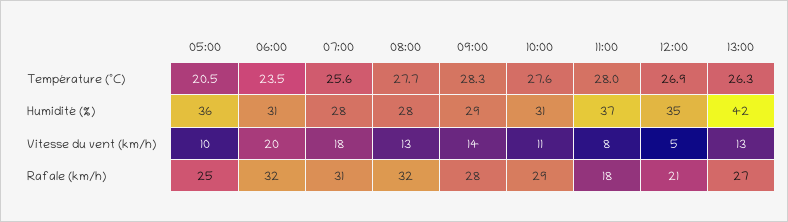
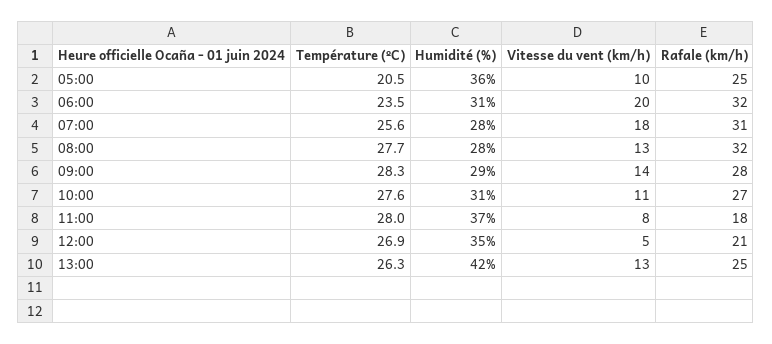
  {
    "05:00": {
      "Température (ºC)": 20.5,
      "Humidité (%)": 36,
      "Vitesse du vent (km/h)": 10,
      "Rafale (km/h)": 25
    },
    "06:00": {
      "Température (ºC)": 23.5,
      "Humidité (%)": 31,
      "Vitesse du vent (km/h)": 20,
      "Rafale (km/h)": 32
    },
    "07:00": {
      "Température (ºC)": 25.6,
      "Humidité (%)": 28,
      "Vitesse du vent (km/h)": 18,
      "Rafale (km/h)": 31
    },
    "08:00": {
      "Température (ºC)": 27.7,
      "Humidité (%)": 28,
      "Vitesse du vent (km/h)": 13,
      "Rafale (km/h)": 32
    },
    "09:00": {
      "Température (ºC)": 28.3,
      "Humidité (%)": 29,
      "Vitesse du vent (km/h)": 14,
      "Rafale (km/h)": 28
    },
    "10:00": {
      "Température (ºC)": 27.6,
      "Humidité (%)": 31,
      "Vitesse du vent (km/h)": 11,
-     "Rafale (km/h)": 29
+     "Rafale (km/h)": 27
    },
    "11:00": {
      "Température (ºC)": 28,
      "Humidité (%)": 37,
      "Vitesse du vent (km/h)": 8,
      "Rafale (km/h)": 18
    },
    "12:00": {
      "Température (ºC)": 26.9,
      "Humidité (%)": 35,
      "Vitesse du vent (km/h)": 5,
      "Rafale (km/h)": 21
    },
    "13:00": {
      "Température (ºC)": 26.3,
      "Humidité (%)": 42,
      "Vitesse du vent (km/h)": 13,
-     "Rafale (km/h)": 27
+     "Rafale (km/h)": 25
    }
  }

